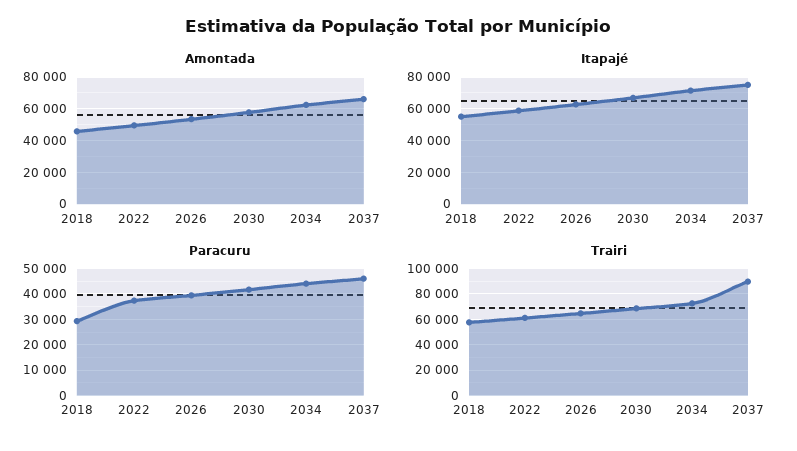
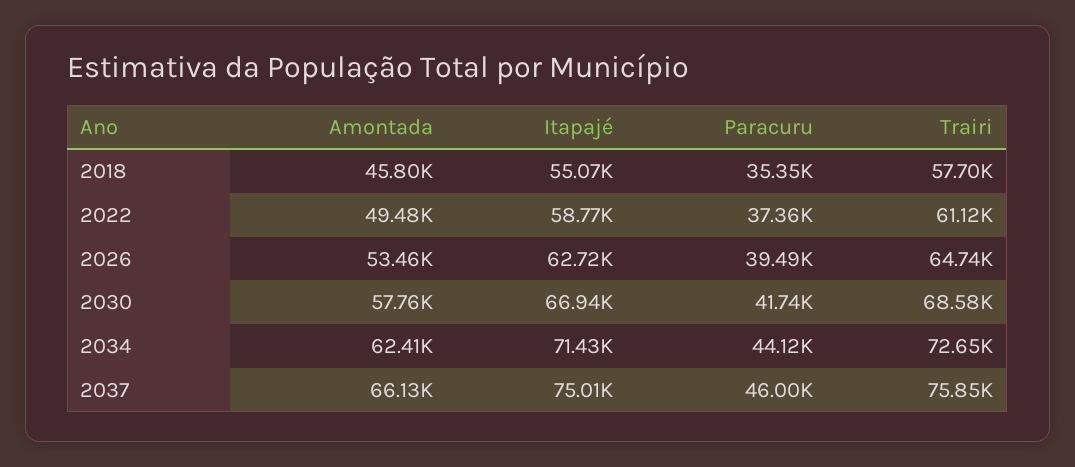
  {
    "Amontada": {
      "2018": 45800,
      "2022": 49480,
      "2026": 53460,
      "2030": 57760,
      "2034": 62410,
      "2037": 66130
    },
    "Itapajé": {
      "2018": 55070,
      "2022": 58770,
      "2026": 62720,
      "2030": 66940,
      "2034": 71430,
      "2037": 75010
    },
    "Paracuru": {
-     "2018": 30000,
+     "2018": 35350,
      "2022": 37360,
      "2026": 39490,
      "2030": 41740,
      "2034": 44120,
      "2037": 46000
    },
    "Trairi": {
      "2018": 57700,
      "2022": 61120,
      "2026": 64740,
      "2030": 68580,
      "2034": 72650,
-     "2037": 90000
+     "2037": 75850
    }
  }

